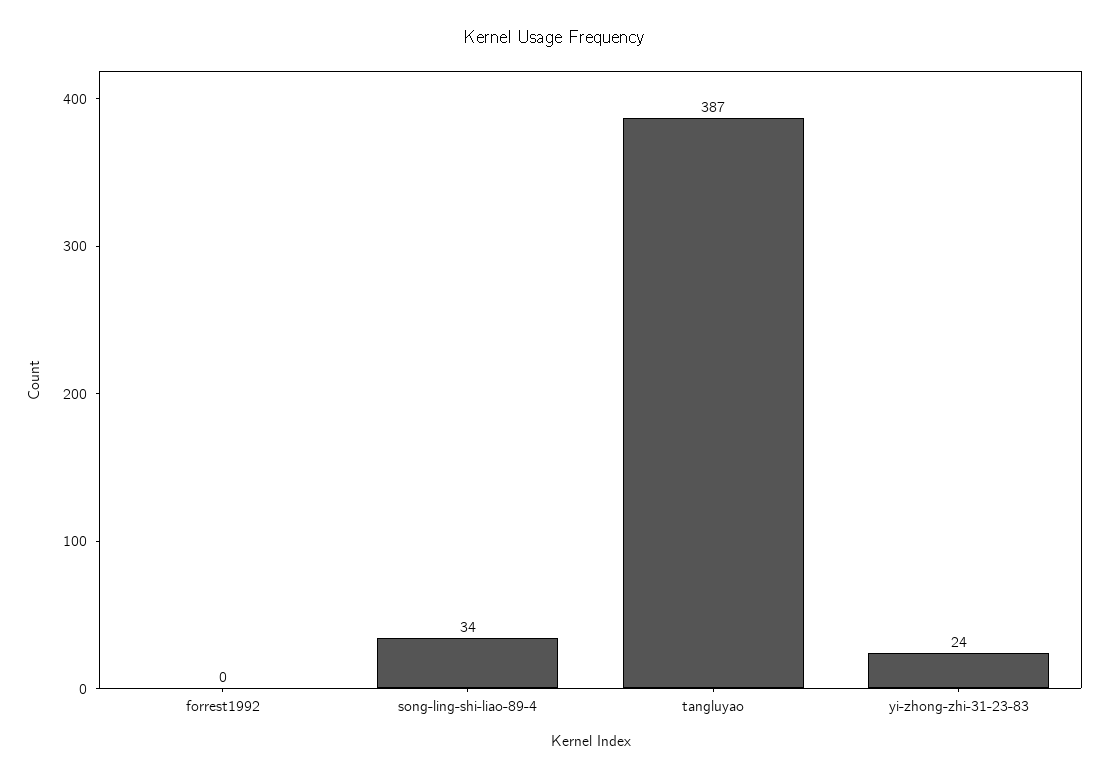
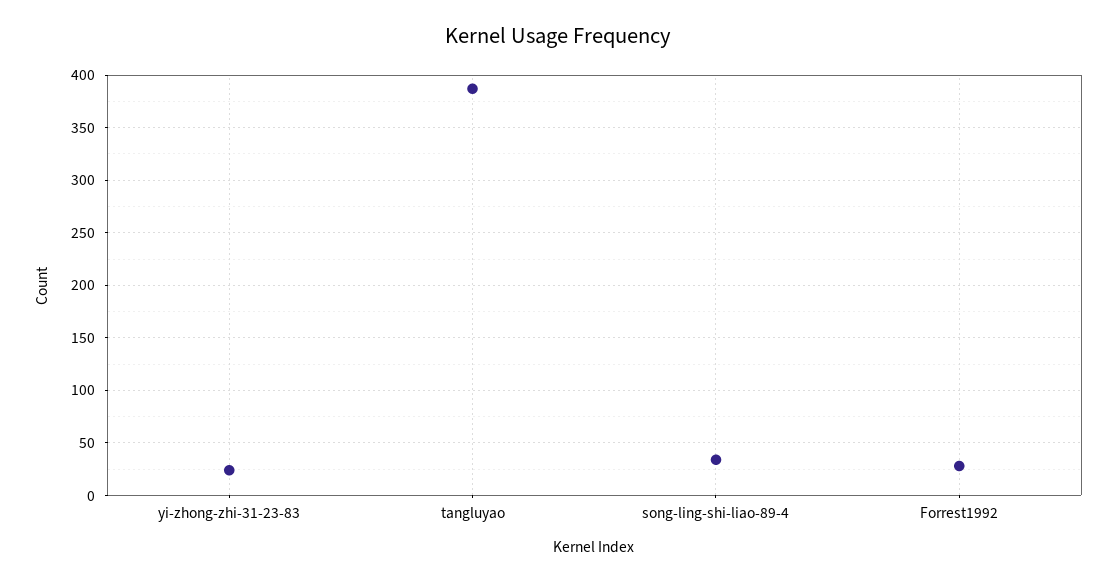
  {
-   "forrest1992": 0,
+   "forrest1992": 30,
    "song-ling-shi-liao-89-4": 34,
    "tangluyao": 387,
    "yi-zhong-zhi-31-23-83": 24
  }

